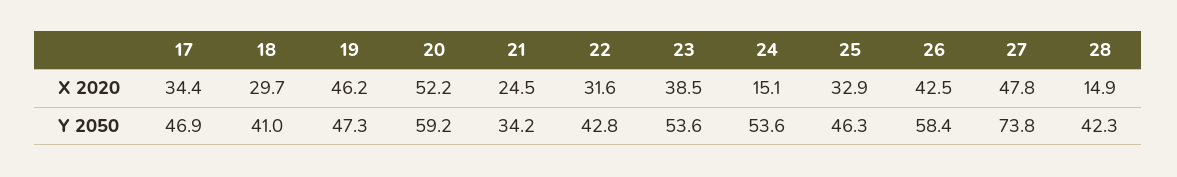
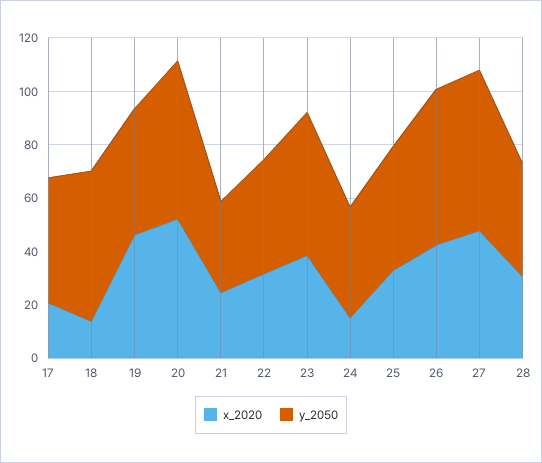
  {
    "X 2020": {
-     "17": 34.4,
+     "17": 20,
-     "18": 29.7,
+     "18": 15,
      "19": 46.2,
      "20": 52.2,
      "21": 24.5,
      "22": 31.6,
      "23": 38.5,
      "24": 15.1,
      "25": 32.9,
      "26": 42.5,
      "27": 47.8,
-     "28": 14.9
+     "28": 30
    },
    "Y 2050": {
      "17": 46.9,
-     "18": 41,
+     "18": 55,
      "19": 47.3,
      "20": 59.2,
      "21": 34.2,
      "22": 42.8,
      "23": 53.6,
-     "24": 53.6,
+     "24": 40,
      "25": 46.3,
      "26": 58.4,
-     "27": 73.8,
+     "27": 60,
      "28": 42.3
    }
  }

